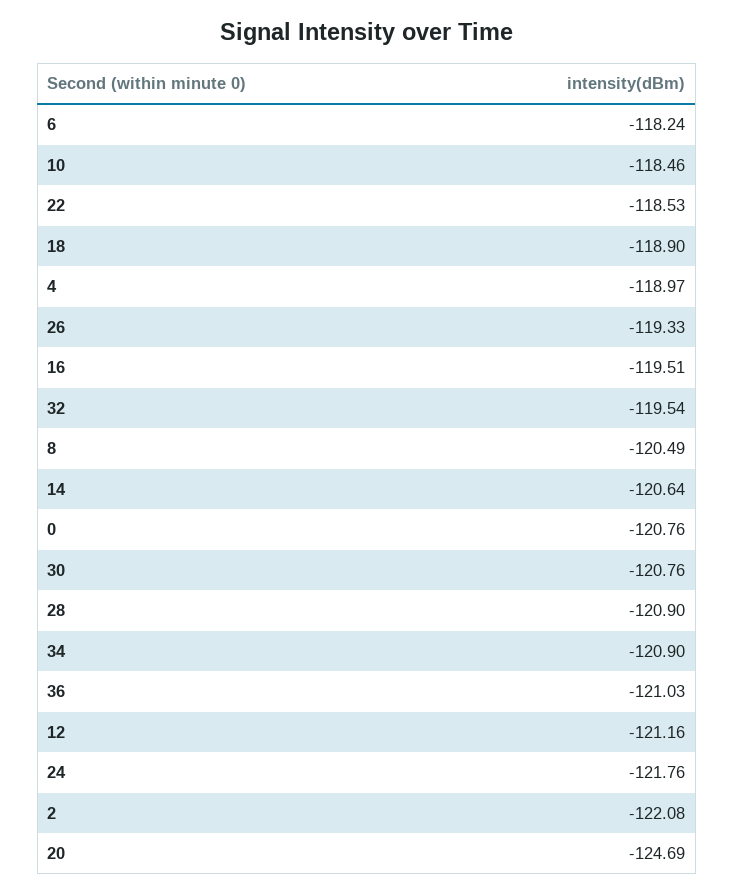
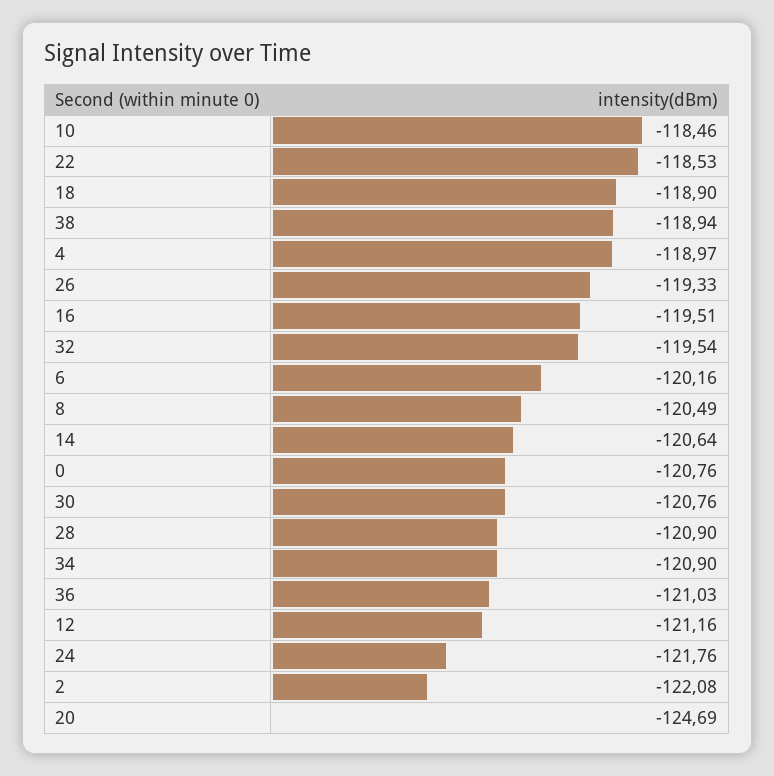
  {
-   "6": -118.24,
+   "6": -120.16,
    "10": -118.46,
    "22": -118.53,
    "18": -118.9,
    "4": -118.97,
    "26": -119.33,
    "16": -119.51,
    "32": -119.54,
    "8": -120.49,
    "14": -120.64,
    "0": -120.76,
    "30": -120.76,
    "28": -120.9,
    "34": -120.9,
    "36": -121.03,
    "12": -121.16,
    "24": -121.76,
    "2": -122.08,
-   "20": -124.69
+   "20": -124.69,
+   "38": -118.94
  }

